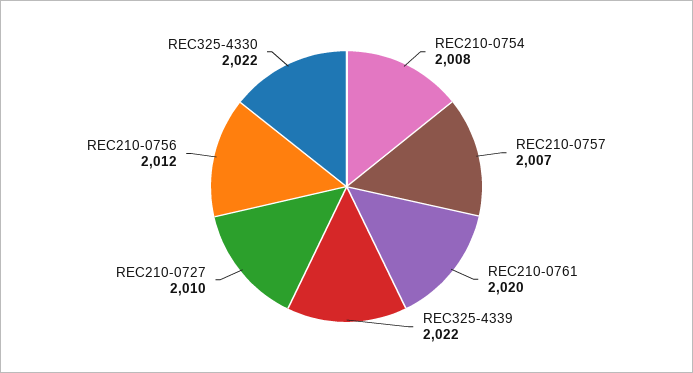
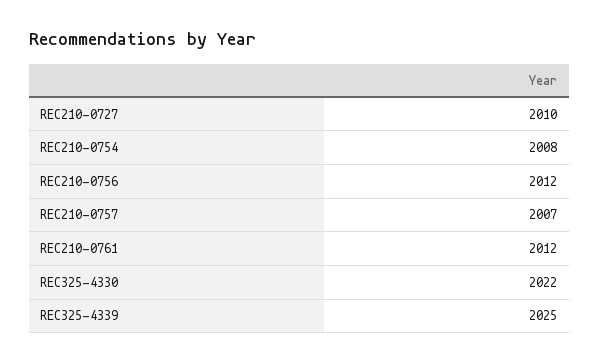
  {
    "REC210-0754": 2008,
    "REC210-0757": 2007,
-   "REC210-0761": 2020,
+   "REC210-0761": 2012,
-   "REC325-4339": 2022,
+   "REC325-4339": 2025,
    "REC210-0727": 2010,
    "REC210-0756": 2012,
    "REC325-4330": 2022
  }

